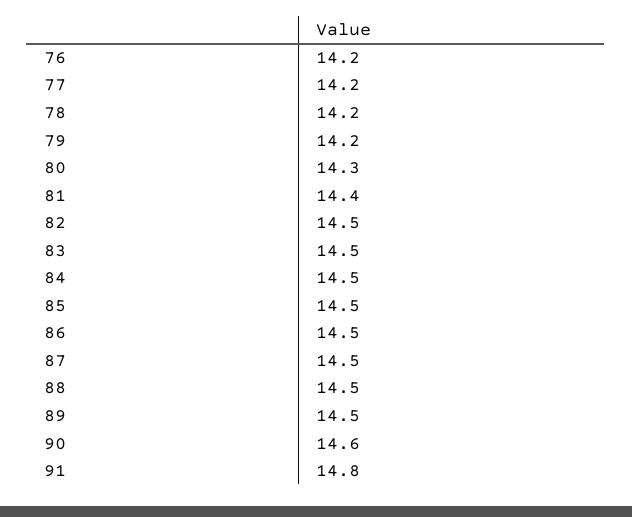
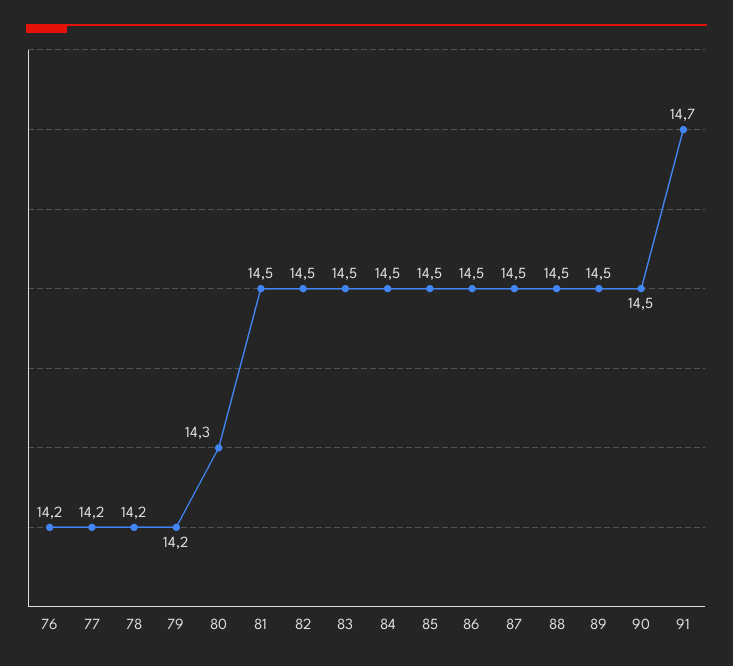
  {
    "76": 14.2,
    "77": 14.2,
    "78": 14.2,
    "79": 14.2,
    "80": 14.3,
-   "81": 14.4,
+   "81": 14.5,
    "82": 14.5,
    "83": 14.5,
    "84": 14.5,
    "85": 14.5,
    "86": 14.5,
    "87": 14.5,
    "88": 14.5,
    "89": 14.5,
-   "90": 14.6,
+   "90": 14.5,
-   "91": 14.8
+   "91": 14.7
  }

